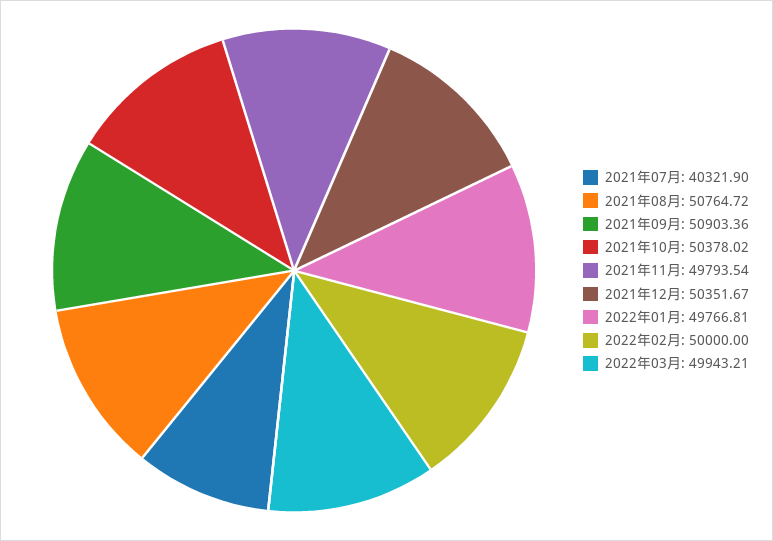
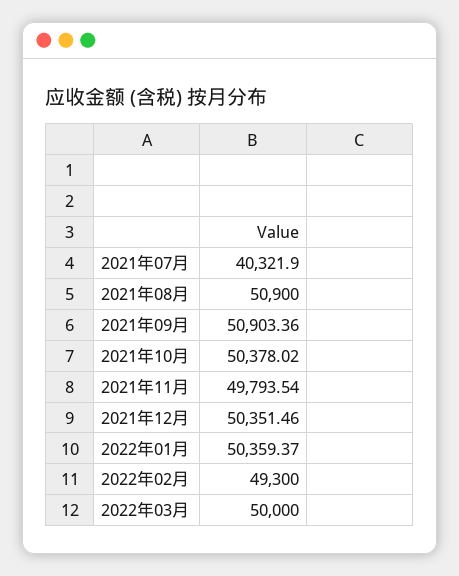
  {
    "2021年07月": 40321.9,
-   "2021年08月": 50764.72,
+   "2021年08月": 50900,
    "2021年09月": 50903.36,
    "2021年10月": 50378.02,
    "2021年11月": 49793.54,
-   "2021年12月": 50351.67,
+   "2021年12月": 50351.46,
-   "2022年01月": 49766.81,
+   "2022年01月": 50359.37,
-   "2022年02月": 50000,
+   "2022年02月": 49300,
-   "2022年03月": 49943.21
+   "2022年03月": 50000
  }

